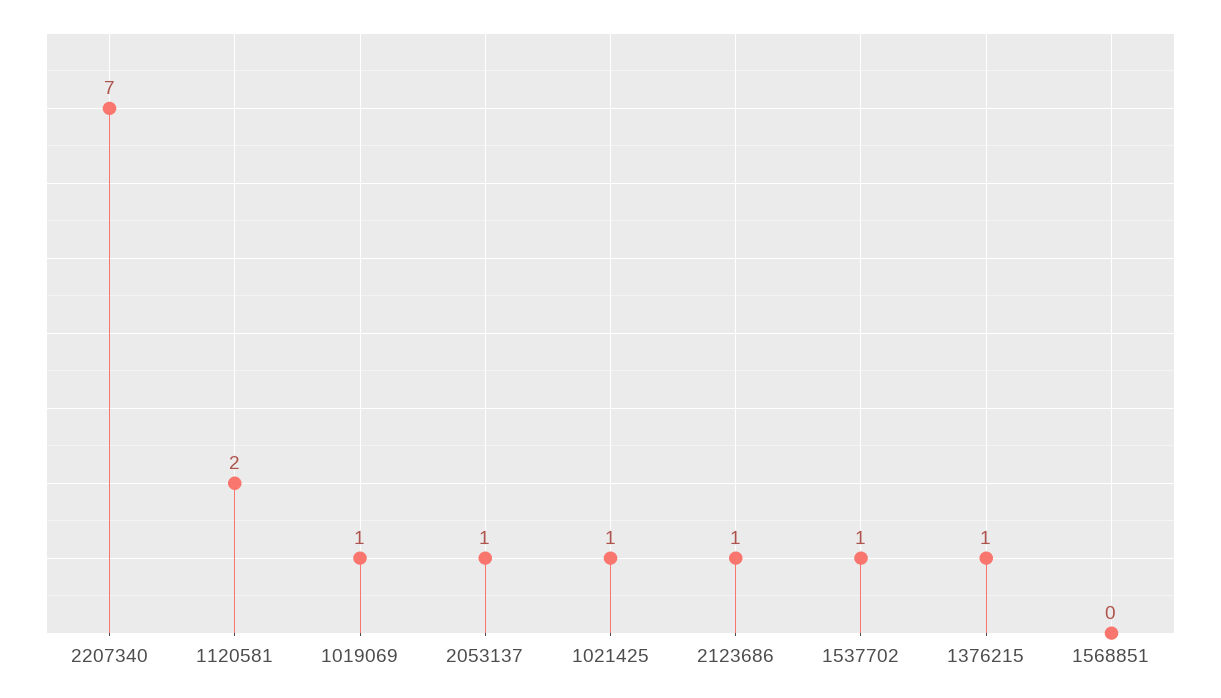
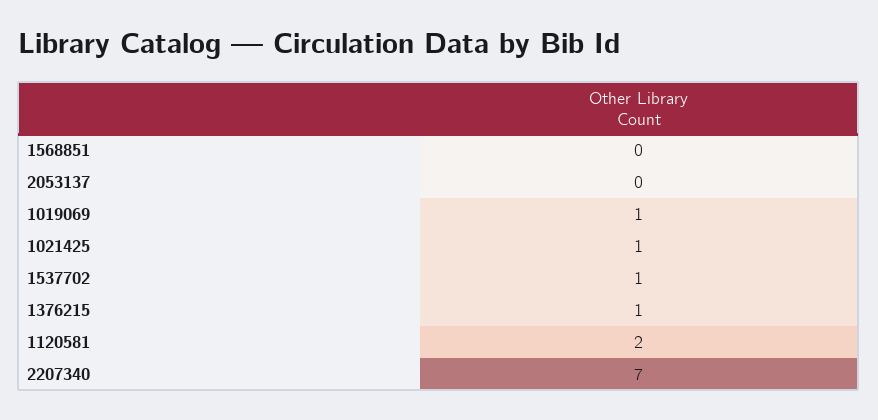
  {
    "2207340": 7,
    "1120581": 2,
    "1019069": 1,
-   "2053137": 1,
+   "2053137": 0,
    "1021425": 1,
-   "2123686": 1,
    "1537702": 1,
    "1376215": 1,
    "1568851": 0
  }

